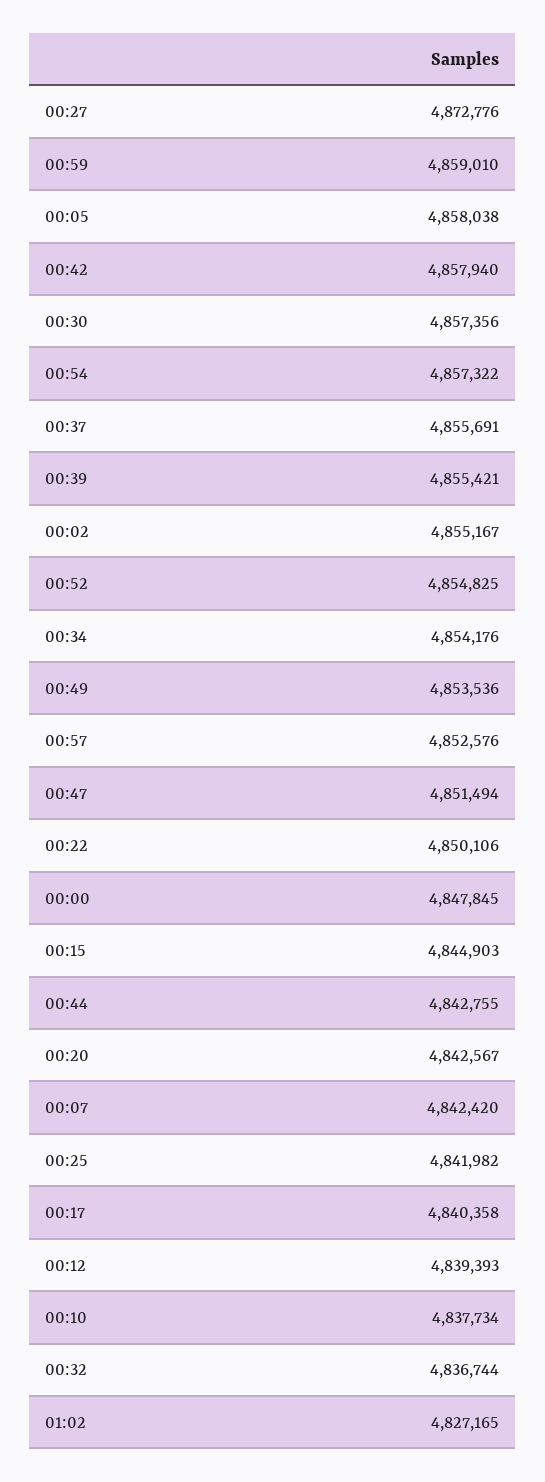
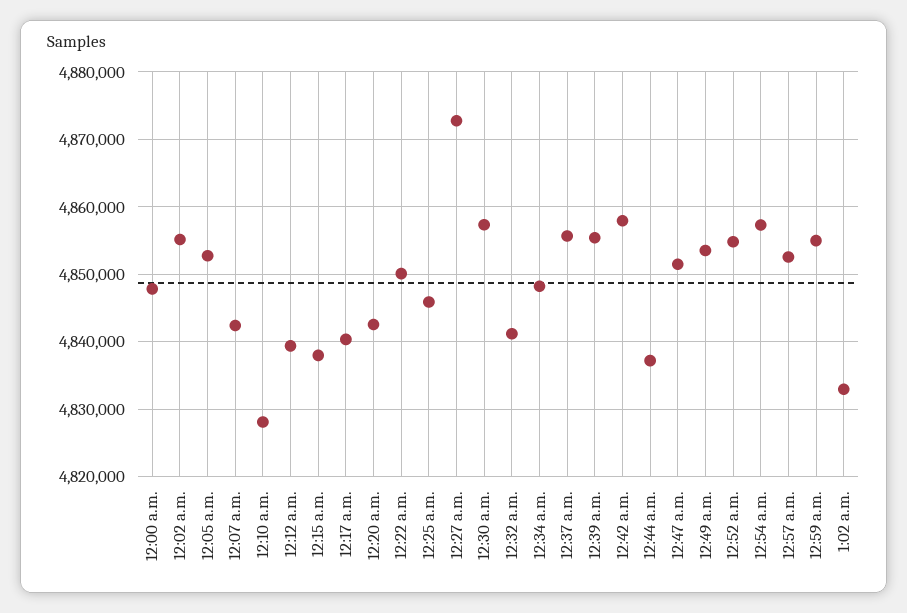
  {
    "00:27": 4872776,
-   "00:59": 4859010,
+   "00:59": 4855000,
-   "00:05": 4858038,
+   "00:05": 4853000,
    "00:42": 4857940,
    "00:30": 4857356,
    "00:54": 4857322,
    "00:37": 4855691,
    "00:39": 4855421,
    "00:02": 4855167,
    "00:52": 4854825,
-   "00:34": 4854176,
+   "00:34": 4848000,
    "00:49": 4853536,
    "00:57": 4852576,
    "00:47": 4851494,
    "00:22": 4850106,
    "00:00": 4847845,
-   "00:15": 4844903,
+   "00:15": 4838000,
-   "00:44": 4842755,
+   "00:44": 4837000,
    "00:20": 4842567,
    "00:07": 4842420,
-   "00:25": 4841982,
+   "00:25": 4846000,
    "00:17": 4840358,
    "00:12": 4839393,
-   "00:10": 4837734,
+   "00:10": 4828000,
-   "00:32": 4836744,
+   "00:32": 4841000,
-   "01:02": 4827165
+   "01:02": 4833000
  }

